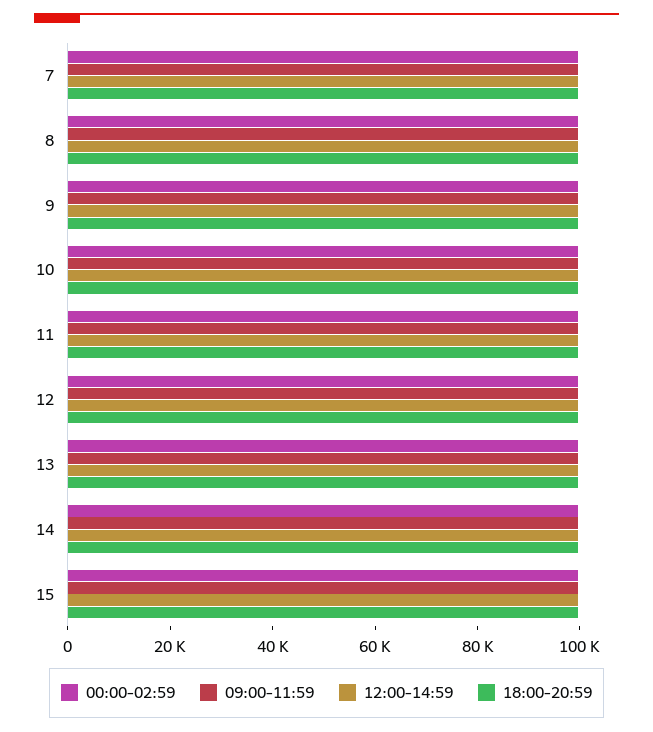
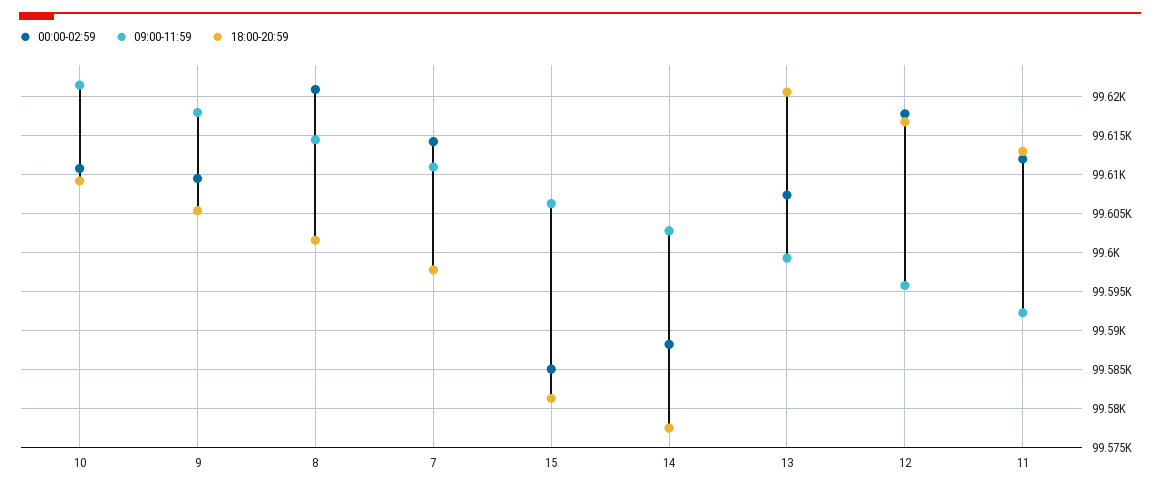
  {
    "00:00-02:59": {
      "7": 99614,
      "8": 99621,
      "9": 99610,
      "10": 99611,
      "11": 99612,
      "12": 99618,
      "13": 99607,
      "14": 99588,
      "15": 99585
    },
    "09:00-11:59": {
      "7": 99611,
      "8": 99615,
      "9": 99618,
      "10": 99622,
      "11": 99592,
      "12": 99596,
      "13": 99599,
      "14": 99603,
      "15": 99606
    },
-   "12:00-14:59": {
-     "7": 100000,
-     "8": 100000,
-     "9": 100000,
-     "10": 100000,
-     "11": 100000,
-     "12": 100000,
-     "13": 100000,
-     "14": 100000,
-     "15": 100000
-   },
    "18:00-20:59": {
      "7": 99598,
      "8": 99602,
      "9": 99605,
      "10": 99609,
      "11": 99613,
      "12": 99617,
      "13": 99621,
      "14": 99578,
      "15": 99581
    }
  }

